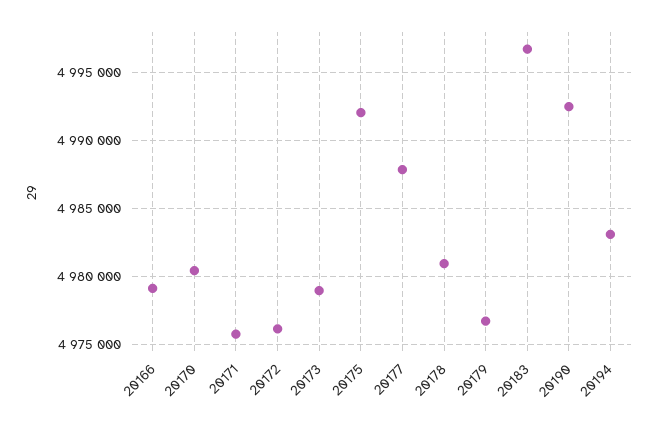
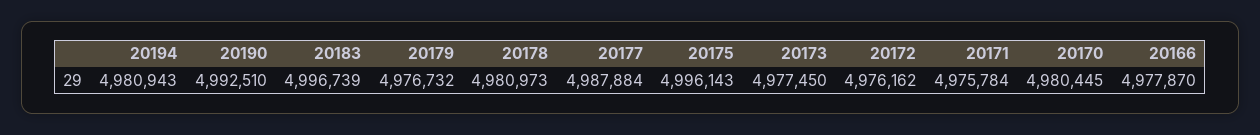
  {
-   "20166": 4979000,
+   "20166": 4977870,
    "20170": 4980445,
    "20171": 4975784,
    "20172": 4976162,
-   "20173": 4979000,
+   "20173": 4977450,
-   "20175": 4992000,
+   "20175": 4996143,
    "20177": 4987884,
    "20178": 4980973,
    "20179": 4976732,
    "20183": 4996739,
    "20190": 4992510,
-   "20194": 4983000
+   "20194": 4980943
  }

